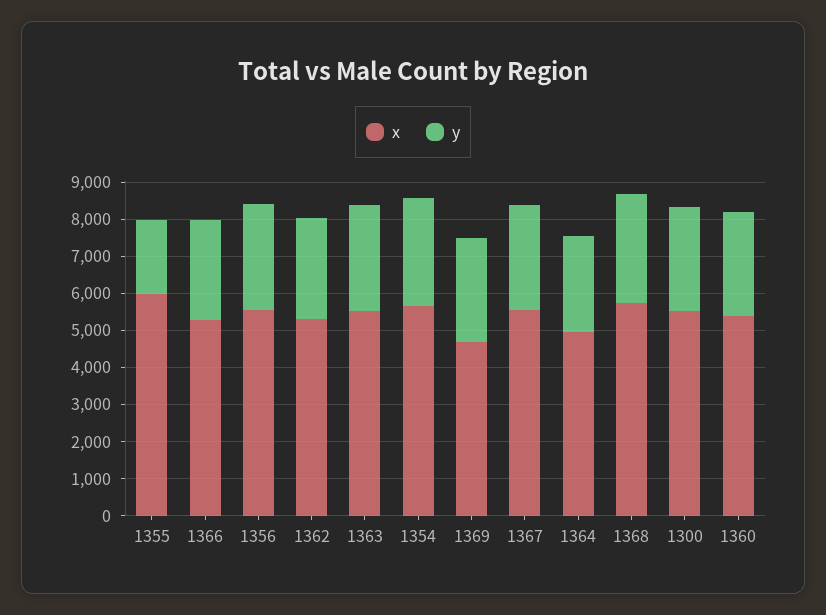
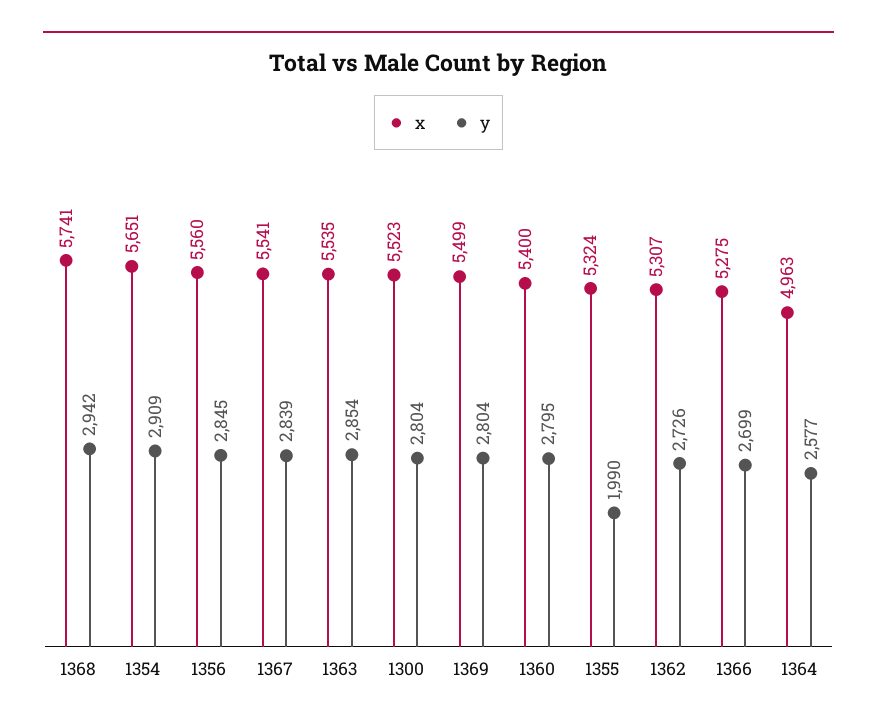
  {
    "x": {
-     "1355": 6000,
+     "1355": 5324,
      "1366": 5275,
      "1356": 5560,
      "1362": 5307,
      "1363": 5535,
      "1354": 5651,
-     "1369": 4750,
+     "1369": 5499,
      "1367": 5541,
      "1364": 4963,
      "1368": 5741,
      "1300": 5523,
      "1360": 5400
    },
    "y": {
      "1355": 1990,
      "1366": 2699,
      "1356": 2845,
      "1362": 2726,
      "1363": 2854,
      "1354": 2909,
      "1369": 2804,
      "1367": 2839,
      "1364": 2577,
      "1368": 2942,
      "1300": 2804,
      "1360": 2795
    }
  }

